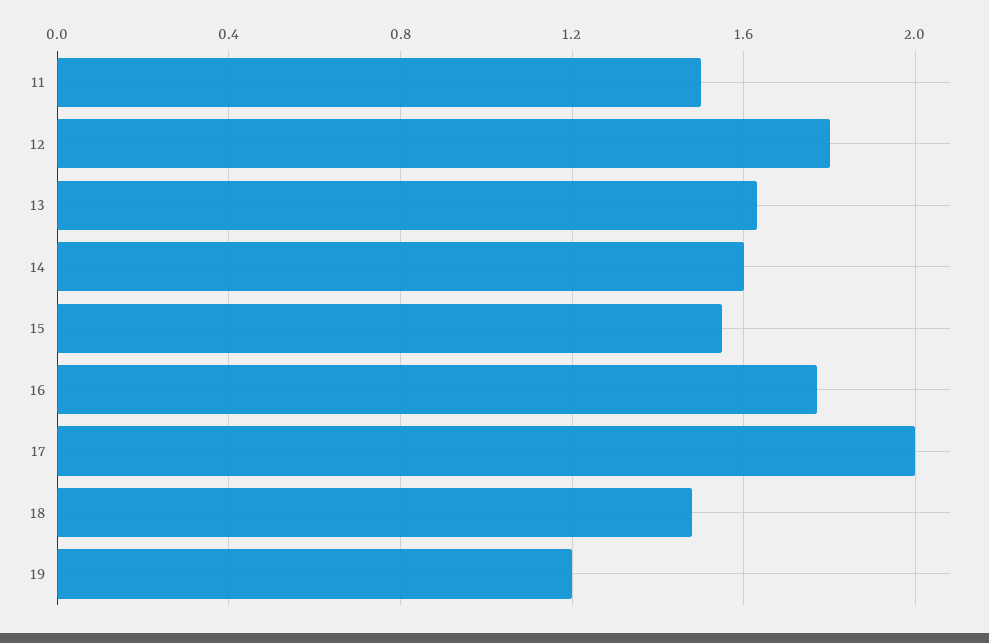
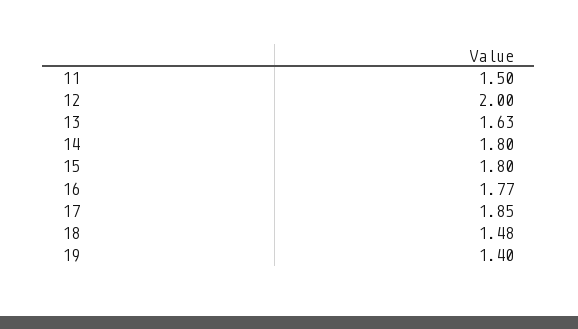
  {
    "11": 1.5,
-   "12": 1.8,
+   "12": 2,
    "13": 1.63,
-   "14": 1.6,
+   "14": 1.8,
-   "15": 1.55,
+   "15": 1.8,
    "16": 1.77,
-   "17": 2,
+   "17": 1.85,
    "18": 1.48,
-   "19": 1.2
+   "19": 1.4
  }

